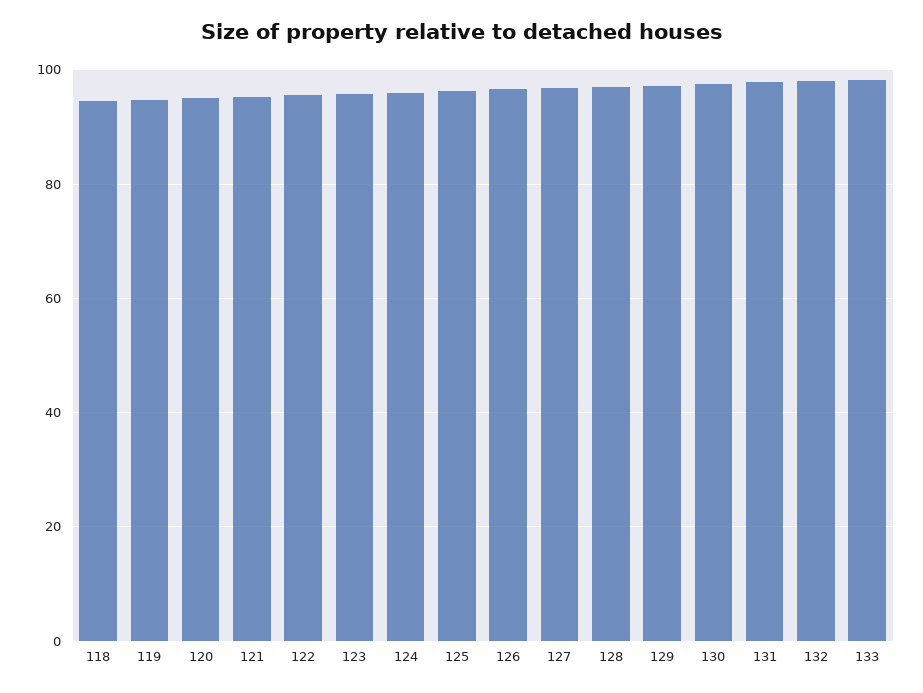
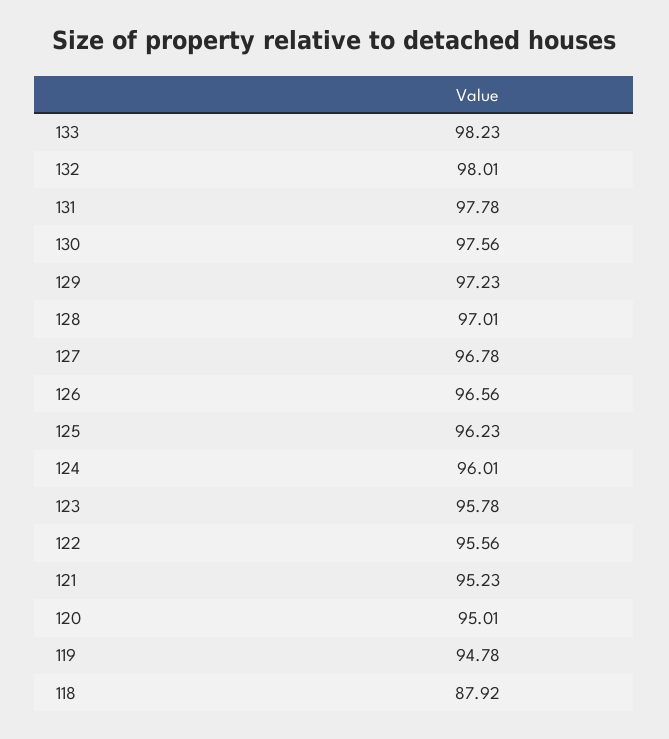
  {
-   "118": 94,
+   "118": 87.92,
    "119": 94.78,
    "120": 95.01,
    "121": 95.23,
    "122": 95.56,
    "123": 95.78,
    "124": 96.01,
    "125": 96.23,
    "126": 96.56,
    "127": 96.78,
    "128": 97.01,
    "129": 97.23,
    "130": 97.56,
    "131": 97.78,
    "132": 98.01,
    "133": 98.23
  }

